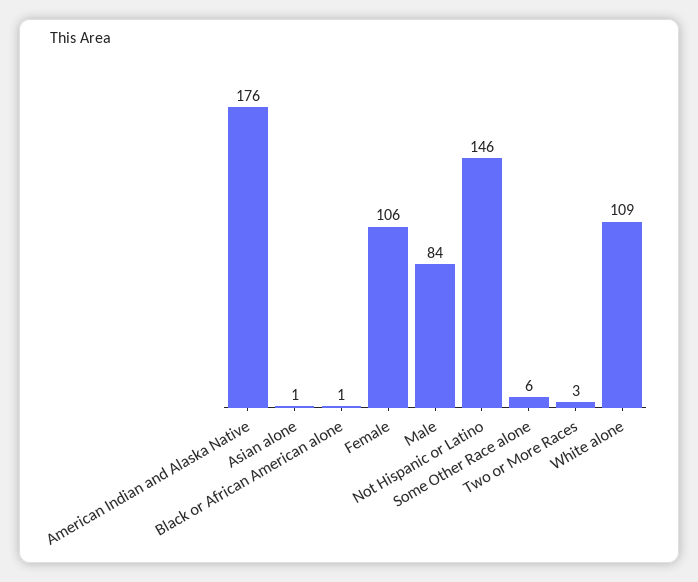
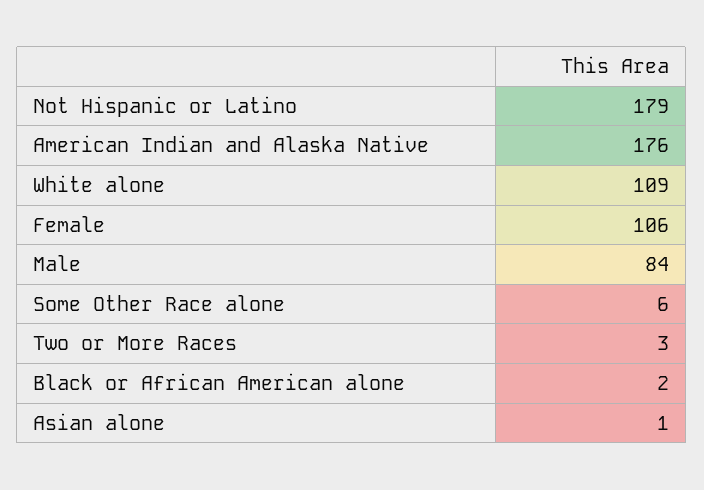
  {
    "American Indian and Alaska Native": 176,
    "Asian alone": 1,
-   "Black or African American alone": 1,
+   "Black or African American alone": 2,
    "Female": 106,
    "Male": 84,
-   "Not Hispanic or Latino": 146,
+   "Not Hispanic or Latino": 179,
    "Some Other Race alone": 6,
    "Two or More Races": 3,
    "White alone": 109
  }

